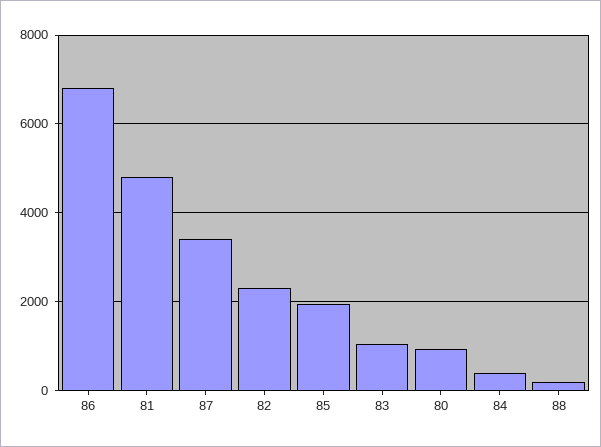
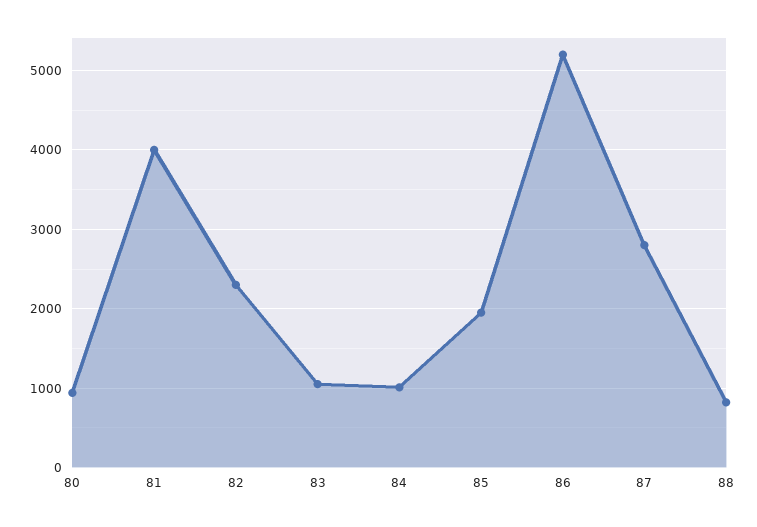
  {
-   "86": 6800,
+   "86": 5200,
-   "81": 4800,
+   "81": 4000,
-   "87": 3400,
+   "87": 2800,
    "82": 2300,
    "85": 2000,
    "83": 1100,
    "80": 900,
-   "84": 400,
+   "84": 1000,
-   "88": 200
+   "88": 800
  }

